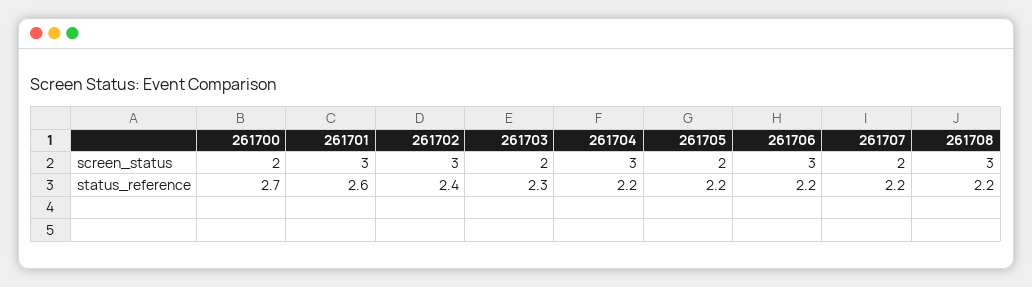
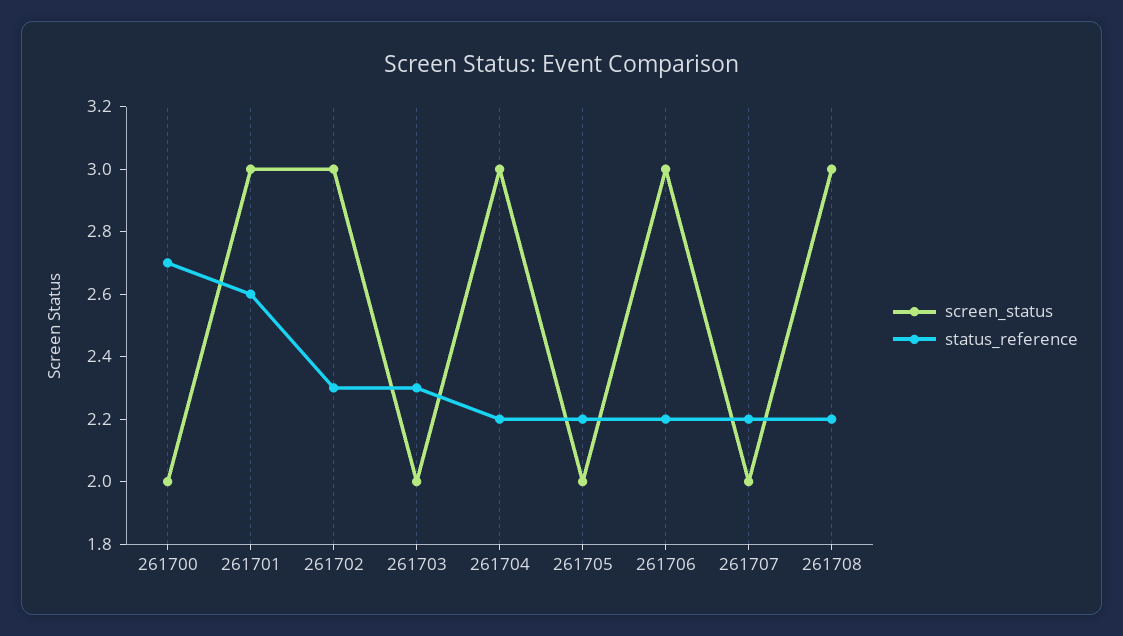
  {
    "screen_status": {
      "261700": 2,
      "261701": 3,
      "261702": 3,
      "261703": 2,
      "261704": 3,
      "261705": 2,
      "261706": 3,
      "261707": 2,
      "261708": 3
    },
    "status_reference": {
      "261700": 2.7,
      "261701": 2.6,
-     "261702": 2.4,
+     "261702": 2.3,
      "261703": 2.3,
      "261704": 2.2,
      "261705": 2.2,
      "261706": 2.2,
      "261707": 2.2,
      "261708": 2.2
    }
  }

